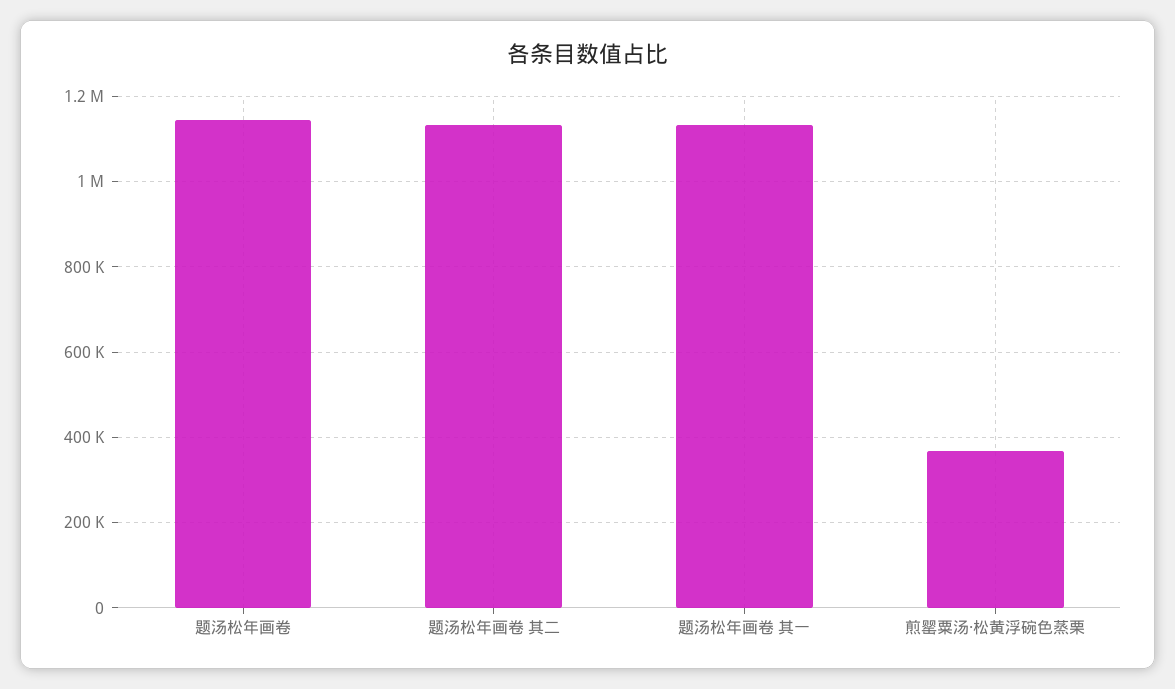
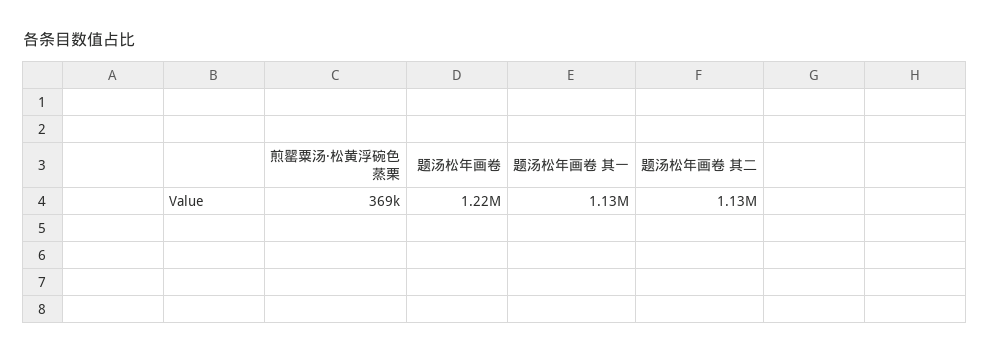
  {
-   "题汤松年画卷": 1140000,
+   "题汤松年画卷": 1220000,
    "题汤松年画卷 其二": 1130000,
    "题汤松年画卷 其一": 1130000,
    "煎罂粟汤·松黄浮碗色蒸栗": 369000
  }

